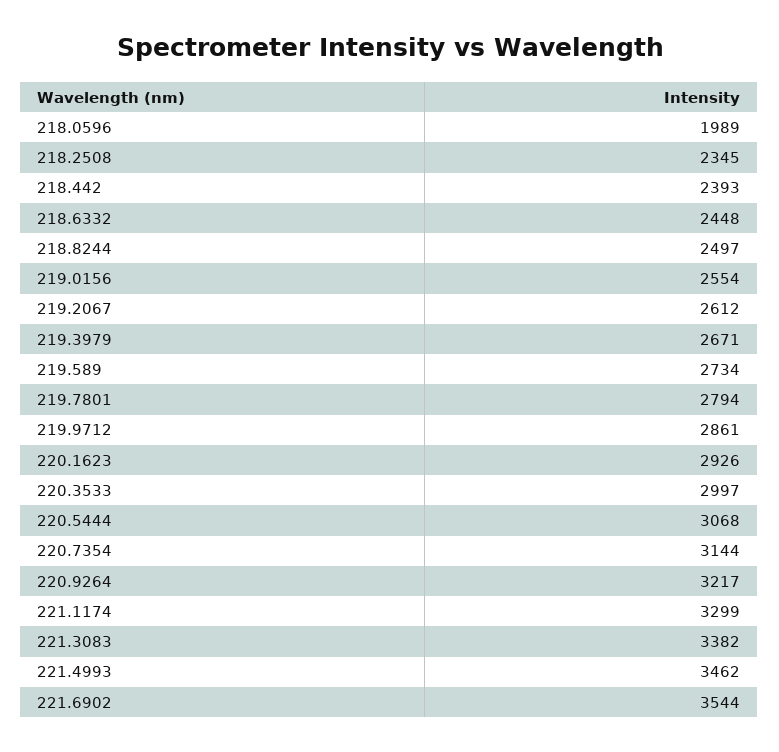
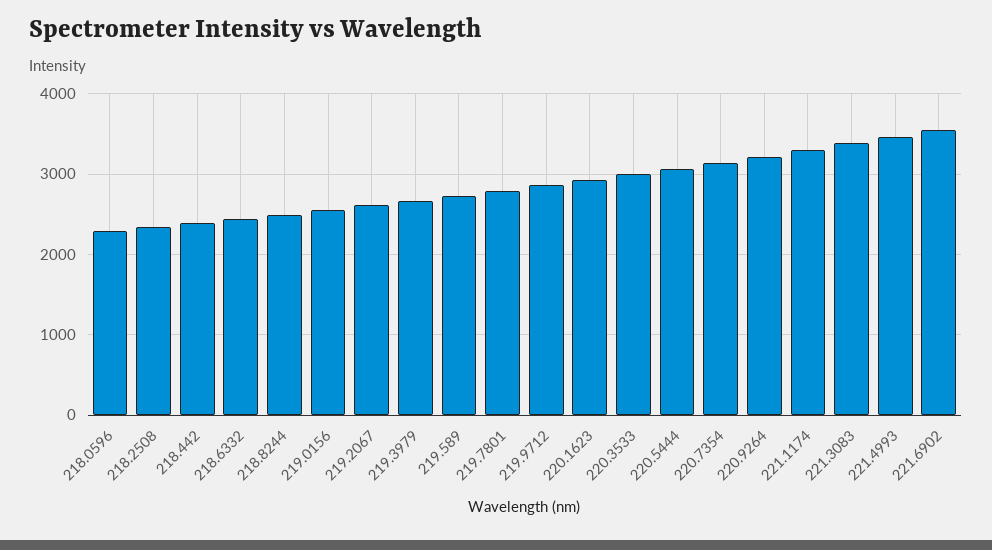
  {
-   "218.0596": 1989,
+   "218.0596": 2300,
    "218.2508": 2345,
    "218.442": 2393,
    "218.6332": 2448,
    "218.8244": 2497,
    "219.0156": 2554,
    "219.2067": 2612,
    "219.3979": 2671,
    "219.589": 2734,
    "219.7801": 2794,
    "219.9712": 2861,
    "220.1623": 2926,
    "220.3533": 2997,
    "220.5444": 3068,
    "220.7354": 3144,
    "220.9264": 3217,
    "221.1174": 3299,
    "221.3083": 3382,
    "221.4993": 3462,
    "221.6902": 3544
  }

